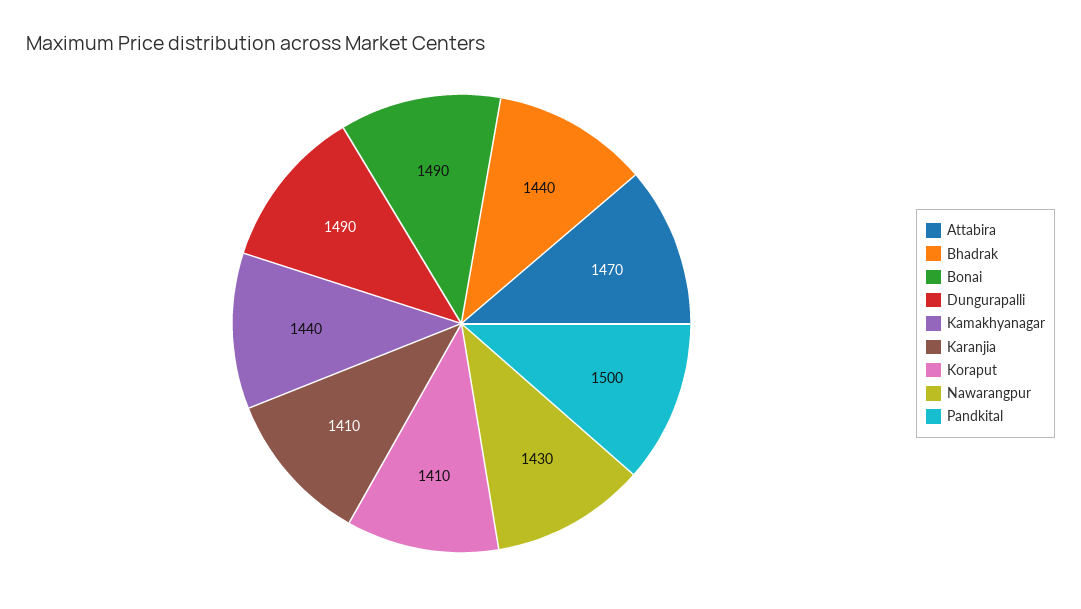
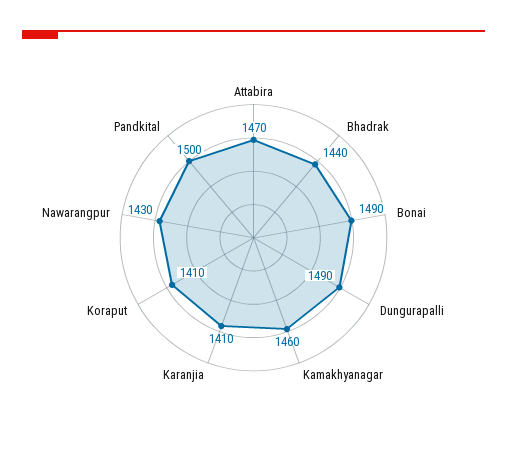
  {
    "Attabira": 1470,
    "Bhadrak": 1440,
    "Bonai": 1490,
    "Dungurapalli": 1490,
-   "Kamakhyanagar": 1440,
+   "Kamakhyanagar": 1460,
    "Karanjia": 1410,
    "Koraput": 1410,
    "Nawarangpur": 1430,
    "Pandkital": 1500
  }

